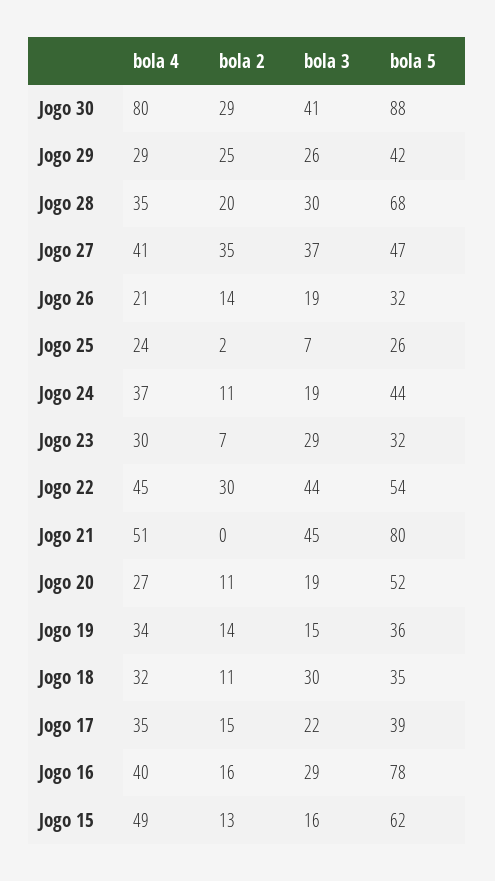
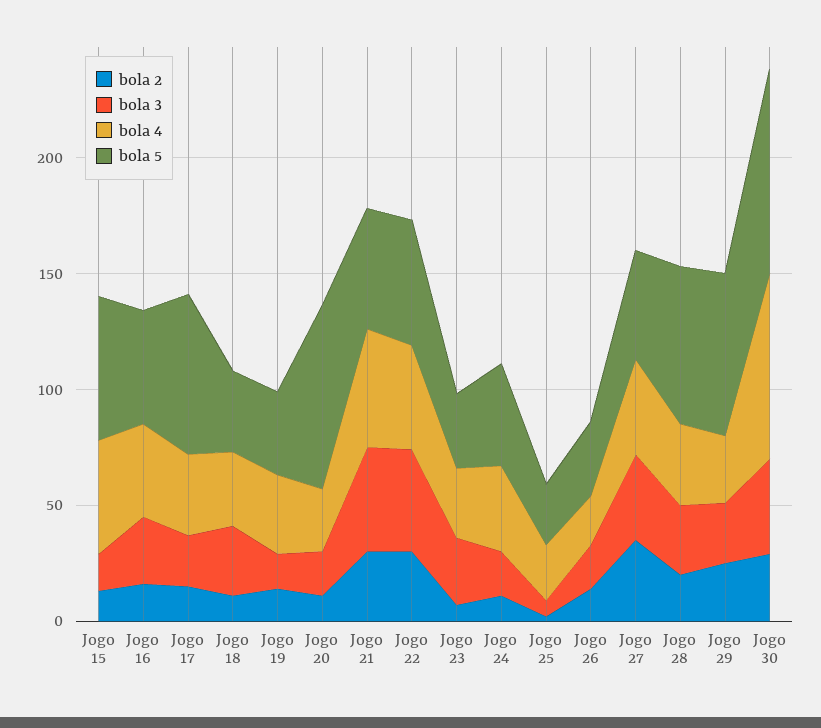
  {
    "bola 4": {
      "Jogo 30": 80,
      "Jogo 29": 29,
      "Jogo 28": 35,
      "Jogo 27": 41,
      "Jogo 26": 21,
      "Jogo 25": 24,
      "Jogo 24": 37,
      "Jogo 23": 30,
      "Jogo 22": 45,
      "Jogo 21": 51,
      "Jogo 20": 27,
      "Jogo 19": 34,
      "Jogo 18": 32,
      "Jogo 17": 35,
      "Jogo 16": 40,
      "Jogo 15": 49
    },
    "bola 2": {
      "Jogo 30": 29,
      "Jogo 29": 25,
      "Jogo 28": 20,
      "Jogo 27": 35,
      "Jogo 26": 14,
      "Jogo 25": 2,
      "Jogo 24": 11,
      "Jogo 23": 7,
      "Jogo 22": 30,
-     "Jogo 21": 0,
+     "Jogo 21": 30,
      "Jogo 20": 11,
      "Jogo 19": 14,
      "Jogo 18": 11,
      "Jogo 17": 15,
      "Jogo 16": 16,
      "Jogo 15": 13
    },
    "bola 3": {
      "Jogo 30": 41,
      "Jogo 29": 26,
      "Jogo 28": 30,
      "Jogo 27": 37,
      "Jogo 26": 19,
      "Jogo 25": 7,
      "Jogo 24": 19,
      "Jogo 23": 29,
      "Jogo 22": 44,
      "Jogo 21": 45,
      "Jogo 20": 19,
      "Jogo 19": 15,
      "Jogo 18": 30,
      "Jogo 17": 22,
      "Jogo 16": 29,
      "Jogo 15": 16
    },
    "bola 5": {
      "Jogo 30": 88,
-     "Jogo 29": 42,
+     "Jogo 29": 70,
      "Jogo 28": 68,
      "Jogo 27": 47,
      "Jogo 26": 32,
      "Jogo 25": 26,
      "Jogo 24": 44,
      "Jogo 23": 32,
      "Jogo 22": 54,
-     "Jogo 21": 80,
+     "Jogo 21": 50,
-     "Jogo 20": 52,
+     "Jogo 20": 80,
      "Jogo 19": 36,
      "Jogo 18": 35,
-     "Jogo 17": 39,
+     "Jogo 17": 70,
-     "Jogo 16": 78,
+     "Jogo 16": 50,
      "Jogo 15": 62
    }
  }

